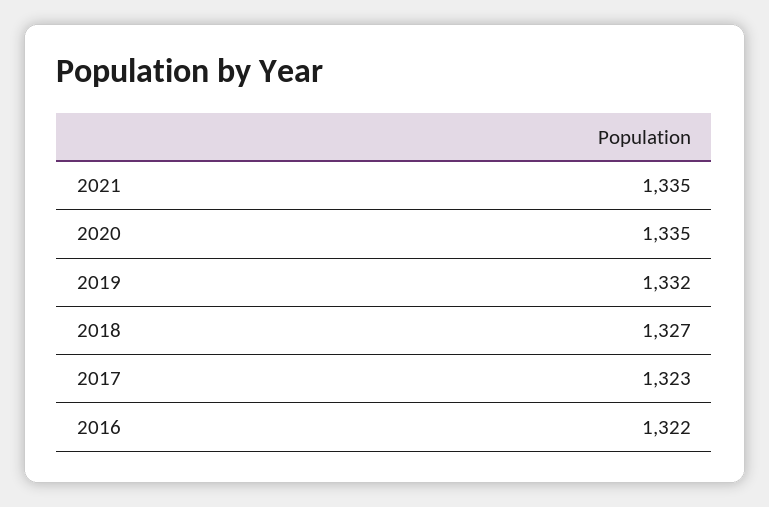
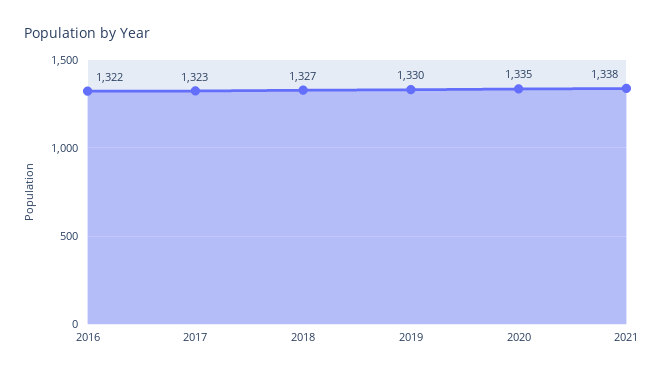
  {
-   "2021": 1335,
+   "2021": 1338,
    "2020": 1335,
-   "2019": 1332,
+   "2019": 1330,
    "2018": 1327,
    "2017": 1323,
    "2016": 1322
  }

